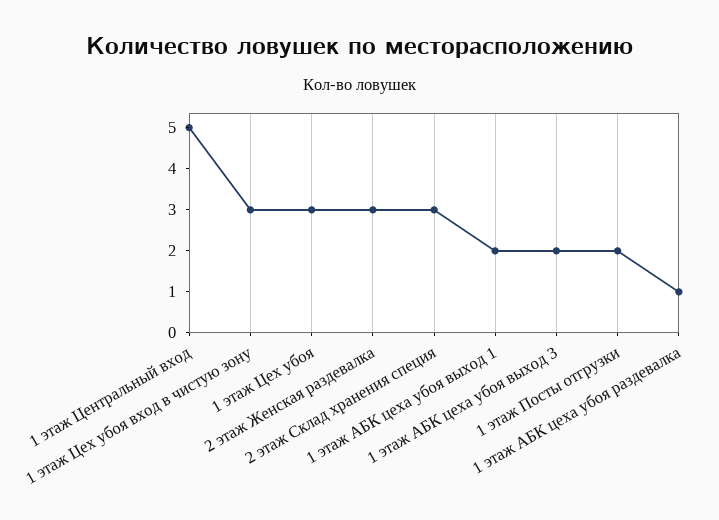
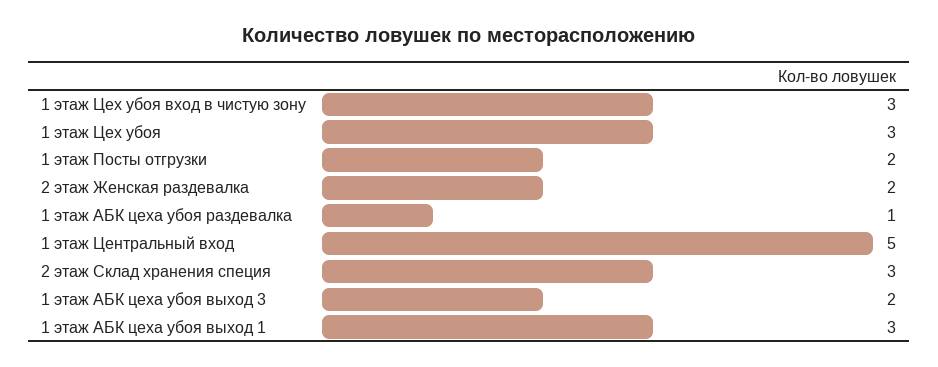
  {
    "1 этаж Центральный вход": 5,
    "1 этаж Цех убоя вход в чистую зону": 3,
    "1 этаж Цех убоя": 3,
-   "2 этаж Женская раздевалка": 3,
+   "2 этаж Женская раздевалка": 2,
    "2 этаж Склад хранения специя": 3,
-   "1 этаж АБК цеха убоя выход 1": 2,
+   "1 этаж АБК цеха убоя выход 1": 3,
    "1 этаж АБК цеха убоя выход 3": 2,
    "1 этаж Посты отгрузки": 2,
    "1 этаж АБК цеха убоя раздевалка": 1
  }

